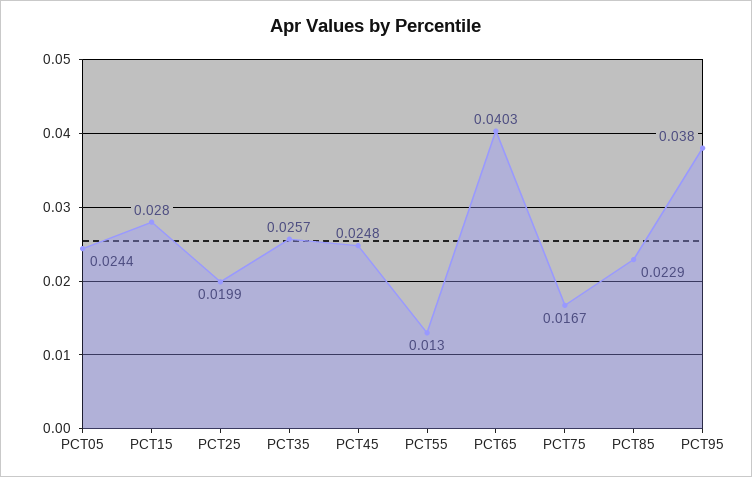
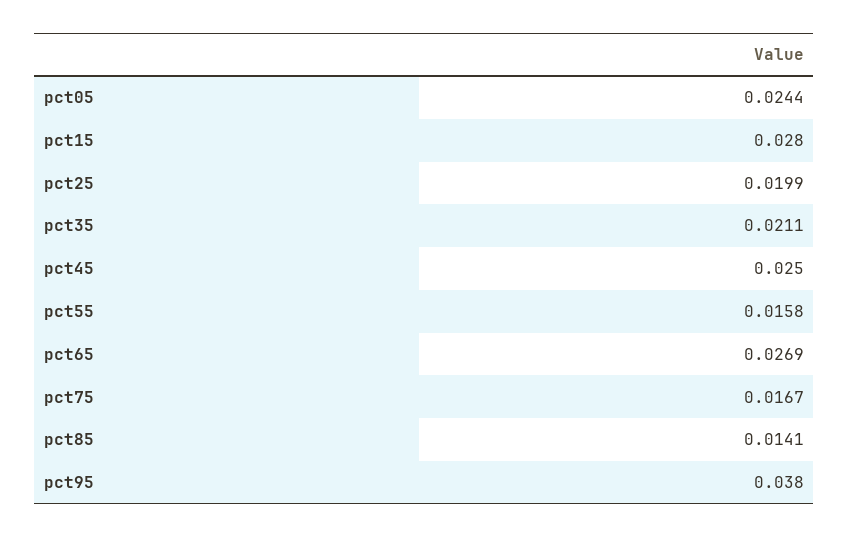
  {
    "PCT05": 0.0244,
    "PCT15": 0.028,
    "PCT25": 0.0199,
-   "PCT35": 0.0257,
+   "PCT35": 0.0211,
-   "PCT45": 0.0248,
+   "PCT45": 0.025,
-   "PCT55": 0.013,
+   "PCT55": 0.0158,
-   "PCT65": 0.0403,
+   "PCT65": 0.0269,
    "PCT75": 0.0167,
-   "PCT85": 0.0229,
+   "PCT85": 0.0141,
    "PCT95": 0.038
  }

